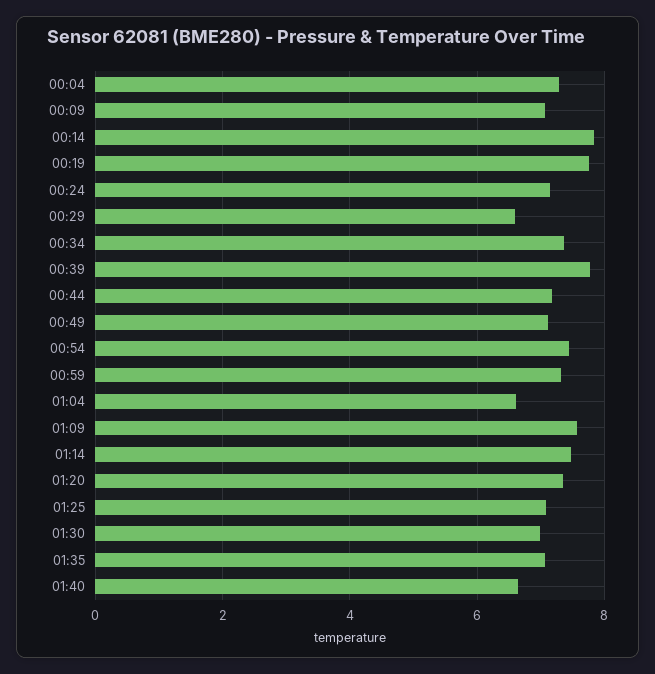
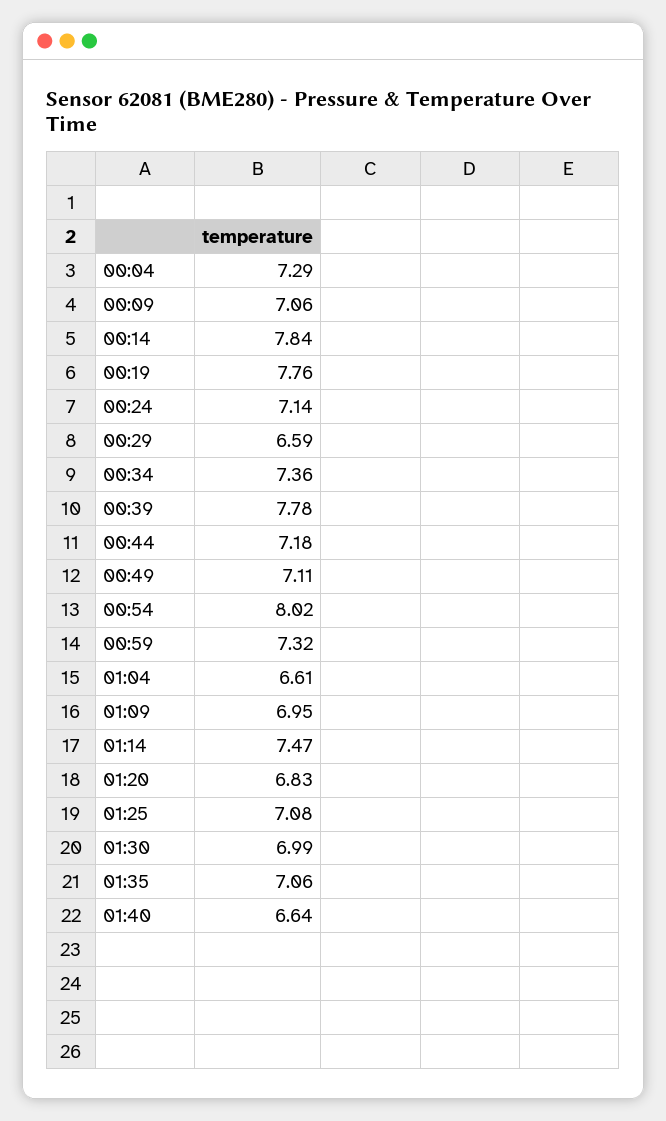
  {
    "00:04": 7.29,
    "00:09": 7.06,
    "00:14": 7.84,
    "00:19": 7.76,
    "00:24": 7.14,
    "00:29": 6.59,
    "00:34": 7.36,
    "00:39": 7.78,
    "00:44": 7.18,
    "00:49": 7.11,
-   "00:54": 7.4,
+   "00:54": 8.02,
    "00:59": 7.32,
    "01:04": 6.61,
-   "01:09": 7.6,
+   "01:09": 6.95,
    "01:14": 7.47,
-   "01:20": 7.4,
+   "01:20": 6.83,
    "01:25": 7.08,
    "01:30": 6.99,
    "01:35": 7.06,
    "01:40": 6.64
  }

